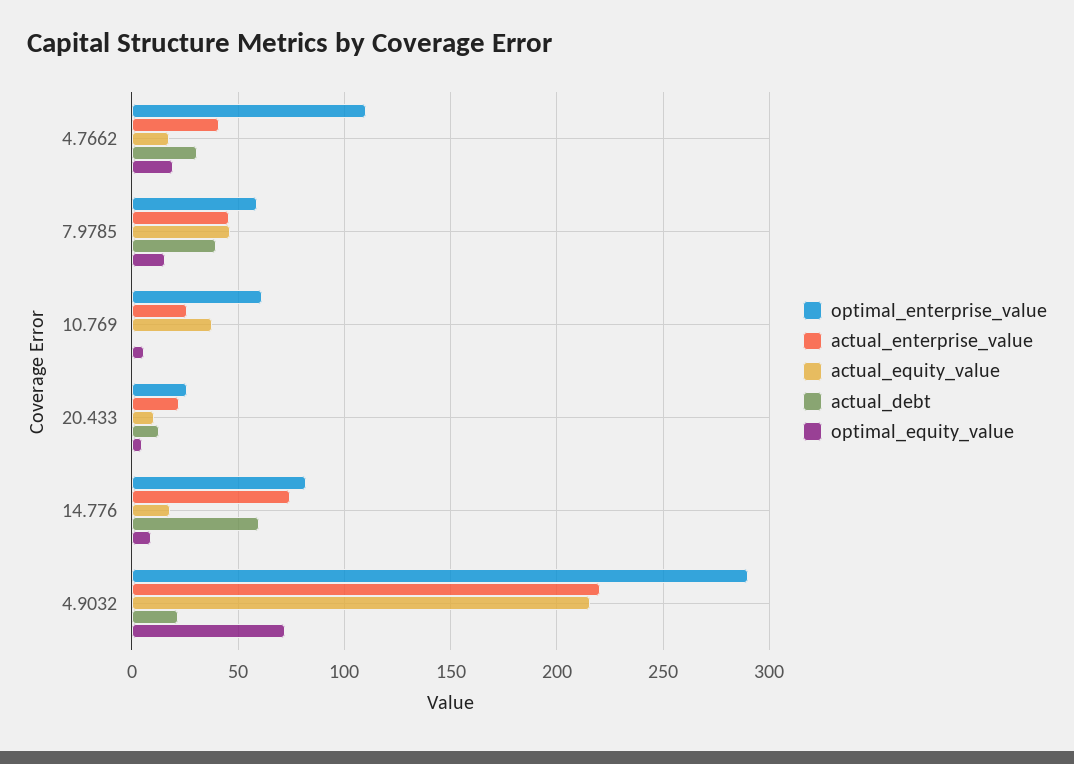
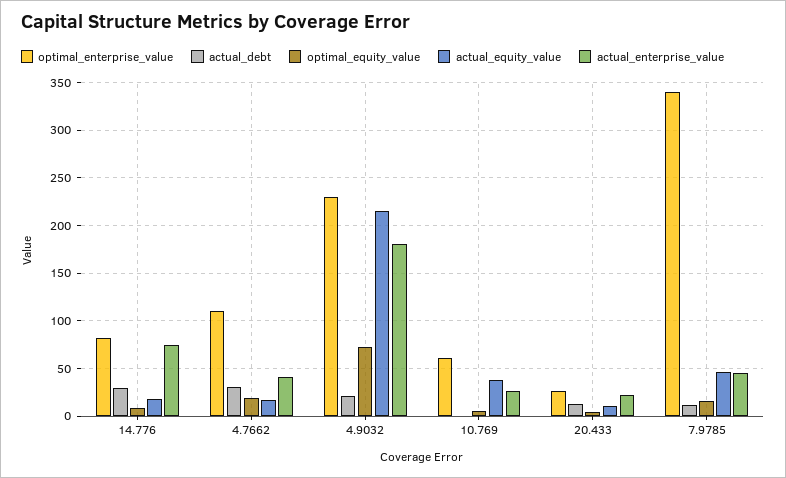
  {
    "optimal_enterprise_value": {
      "4.7662": 110,
-     "7.9785": 60,
+     "7.9785": 340,
      "10.769": 60,
      "20.433": 25,
      "14.776": 80,
-     "4.9032": 290
+     "4.9032": 230
    },
    "actual_enterprise_value": {
      "4.7662": 40,
      "7.9785": 45,
      "10.769": 25,
      "20.433": 20,
      "14.776": 75,
-     "4.9032": 220
+     "4.9032": 180
    },
    "actual_equity_value": {
      "4.7662": 15,
      "7.9785": 45,
      "10.769": 40,
      "20.433": 10,
      "14.776": 20,
      "4.9032": 215
    },
    "actual_debt": {
      "4.7662": 30,
-     "7.9785": 40,
+     "7.9785": 10,
      "10.769": 0,
      "20.433": 15,
-     "14.776": 60,
+     "14.776": 30,
      "4.9032": 20
    },
    "optimal_equity_value": {
      "4.7662": 20,
      "7.9785": 15,
      "10.769": 5,
      "20.433": 5,
      "14.776": 10,
      "4.9032": 70
    }
  }

